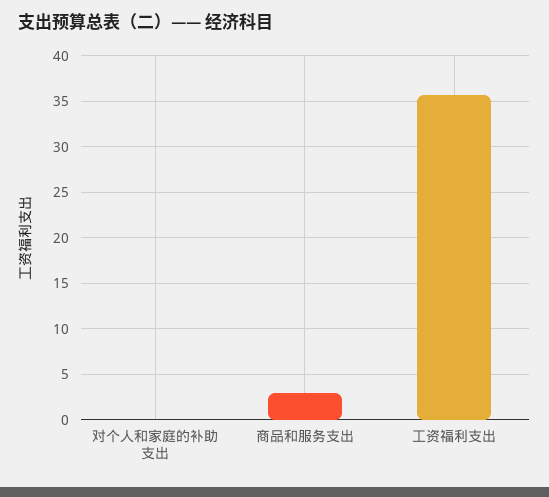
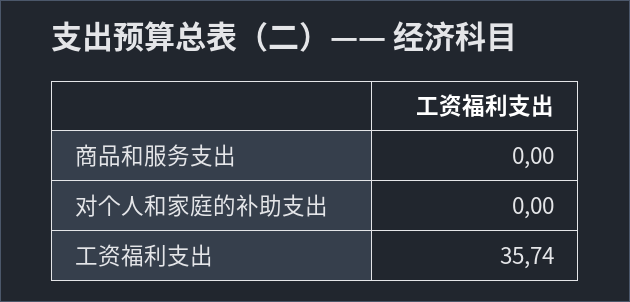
  {
    "对个人和家庭的补助支出": 0,
-   "商品和服务支出": 3,
+   "商品和服务支出": 0,
    "工资福利支出": 35.74
  }

